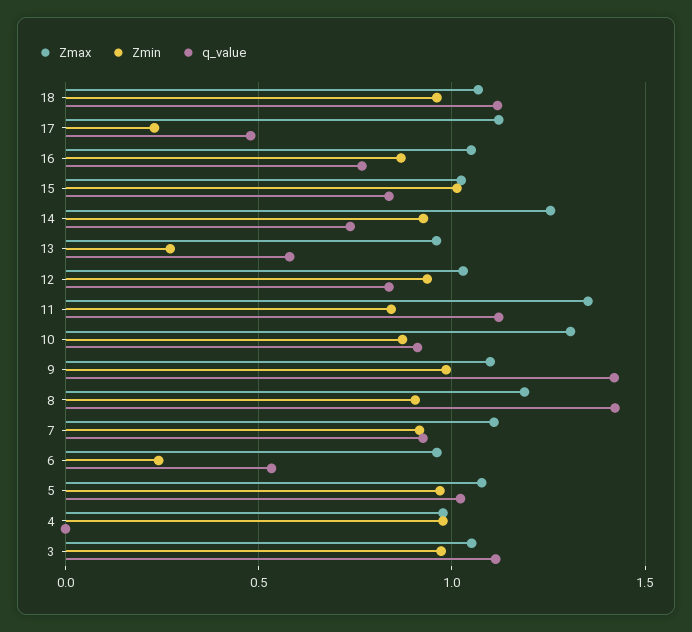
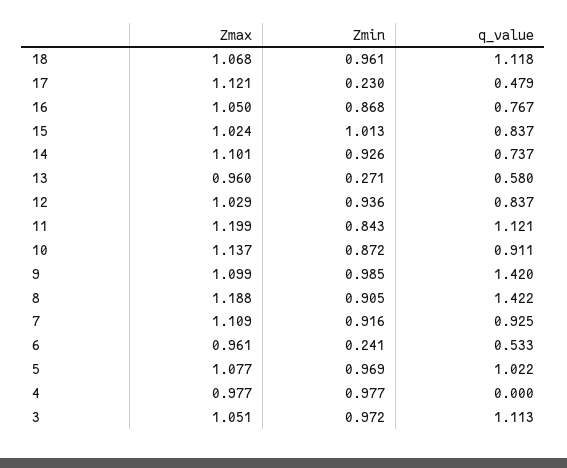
  {
    "Zmax": {
      "18": 1.068,
      "17": 1.121,
      "16": 1.05,
      "15": 1.024,
-     "14": 1.25,
+     "14": 1.101,
      "13": 0.96,
      "12": 1.029,
-     "11": 1.35,
+     "11": 1.199,
-     "10": 1.3,
+     "10": 1.137,
      "9": 1.099,
      "8": 1.188,
      "7": 1.109,
      "6": 0.961,
      "5": 1.077,
      "4": 0.977,
      "3": 1.051
    },
    "Zmin": {
      "18": 0.961,
      "17": 0.23,
      "16": 0.868,
      "15": 1.013,
      "14": 0.926,
      "13": 0.271,
      "12": 0.936,
      "11": 0.843,
      "10": 0.872,
      "9": 0.985,
      "8": 0.905,
      "7": 0.916,
      "6": 0.241,
      "5": 0.969,
      "4": 0.977,
      "3": 0.972
    },
    "q_value": {
      "18": 1.118,
      "17": 0.479,
      "16": 0.767,
      "15": 0.837,
      "14": 0.737,
      "13": 0.58,
      "12": 0.837,
      "11": 1.121,
      "10": 0.911,
      "9": 1.42,
      "8": 1.422,
      "7": 0.925,
      "6": 0.533,
      "5": 1.022,
      "4": 0,
      "3": 1.113
    }
  }

